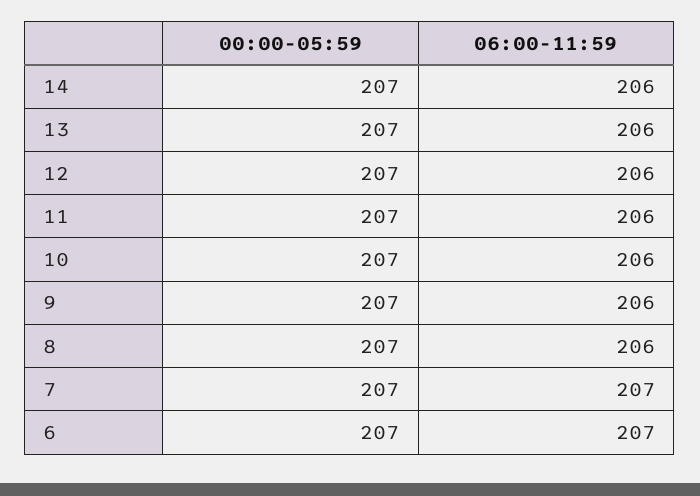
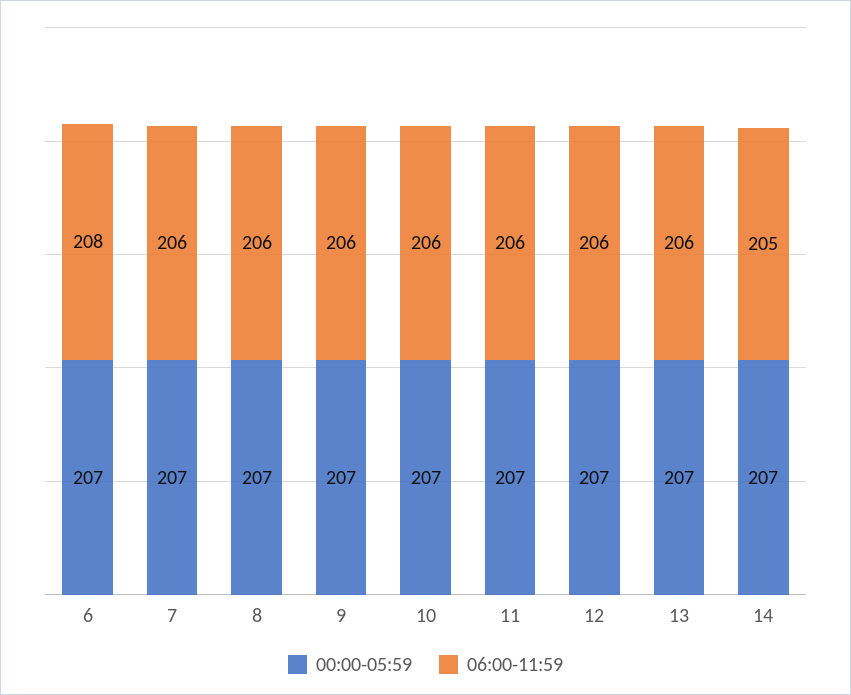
  {
    "00:00-05:59": {
      "14": 207,
      "13": 207,
      "12": 207,
      "11": 207,
      "10": 207,
      "9": 207,
      "8": 207,
      "7": 207,
      "6": 207
    },
    "06:00-11:59": {
-     "14": 206,
+     "14": 205,
      "13": 206,
      "12": 206,
      "11": 206,
      "10": 206,
      "9": 206,
      "8": 206,
-     "7": 207,
+     "7": 206,
-     "6": 207
+     "6": 208
    }
  }

